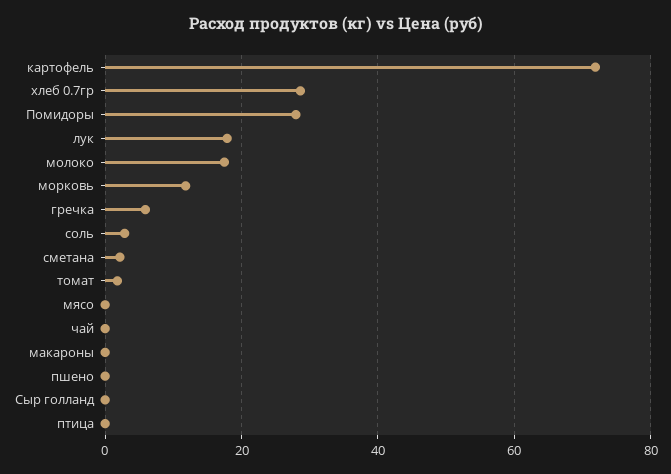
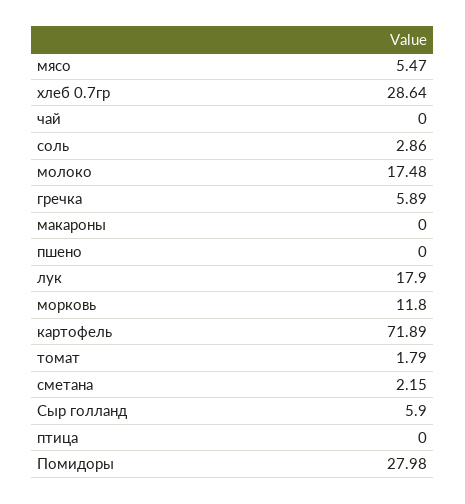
  {
    "картофель": 71.89,
    "хлеб 0.7гр": 28.64,
    "Помидоры": 27.98,
    "лук": 17.9,
    "молоко": 17.48,
    "морковь": 11.8,
    "гречка": 5.89,
    "соль": 2.86,
    "сметана": 2.15,
    "томат": 1.79,
-   "мясо": 0,
+   "мясо": 5.47,
    "чай": 0,
    "макароны": 0,
    "пшено": 0,
-   "Сыр голланд": 0,
+   "Сыр голланд": 5.9,
    "птица": 0
  }

